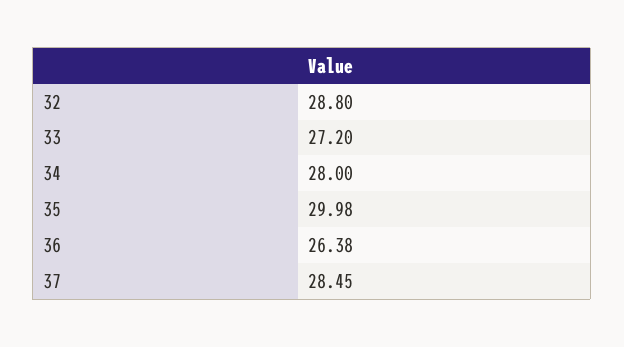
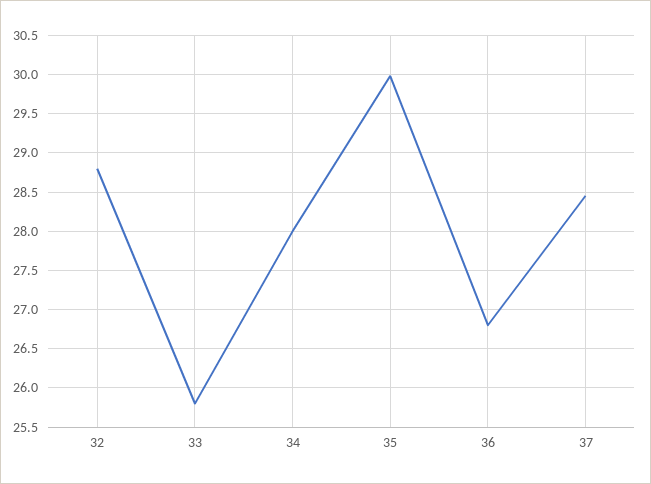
  {
    "32": 28.8,
-   "33": 27.2,
+   "33": 25.8,
    "34": 28,
    "35": 29.98,
-   "36": 26.38,
+   "36": 26.8,
    "37": 28.45
  }

